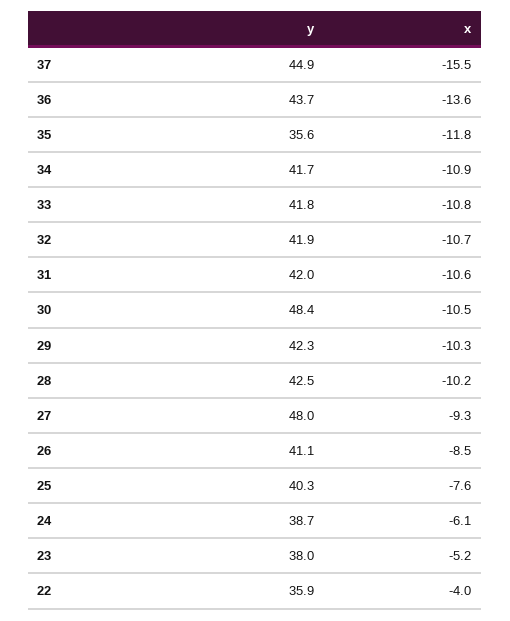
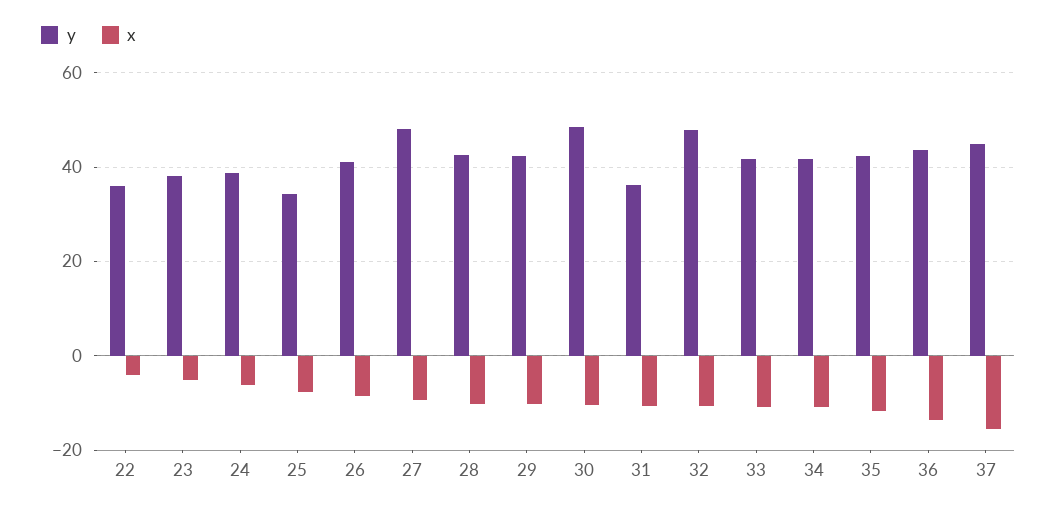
  {
    "y": {
      "37": 44.9,
      "36": 43.7,
-     "35": 35.6,
+     "35": 42,
      "34": 41.7,
      "33": 41.8,
-     "32": 41.9,
+     "32": 48,
-     "31": 42,
+     "31": 36,
      "30": 48.4,
      "29": 42.3,
      "28": 42.5,
      "27": 48,
      "26": 41.1,
-     "25": 40.3,
+     "25": 34,
      "24": 38.7,
      "23": 38,
      "22": 35.9
    },
    "x": {
      "37": -15.5,
      "36": -13.6,
      "35": -11.8,
      "34": -10.9,
      "33": -10.8,
      "32": -10.7,
      "31": -10.6,
      "30": -10.5,
      "29": -10.3,
      "28": -10.2,
      "27": -9.3,
      "26": -8.5,
      "25": -7.6,
      "24": -6.1,
      "23": -5.2,
      "22": -4
    }
  }

